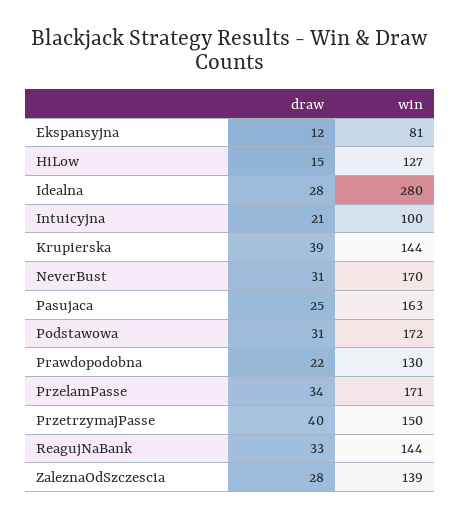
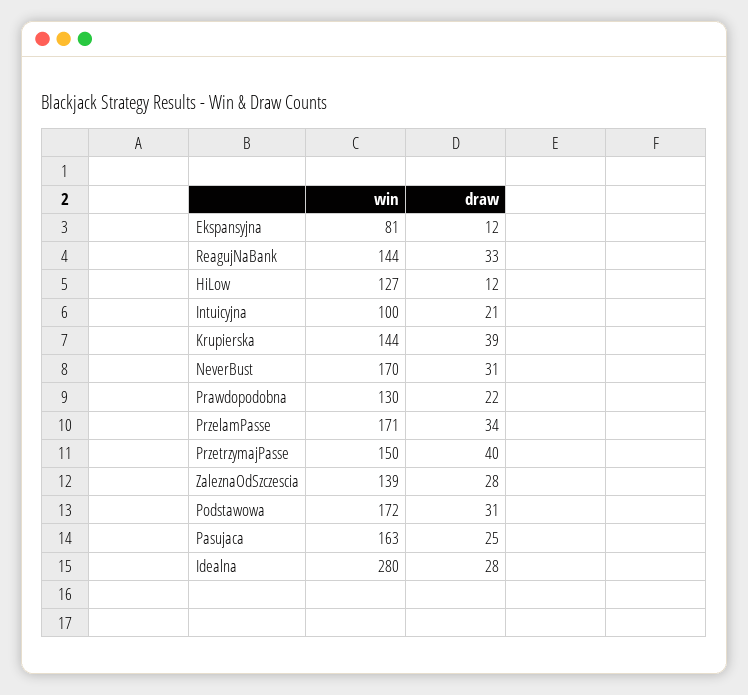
  {
    "draw": {
      "Ekspansyjna": 12,
-     "HiLow": 15,
+     "HiLow": 12,
      "Idealna": 28,
      "Intuicyjna": 21,
      "Krupierska": 39,
      "NeverBust": 31,
      "Pasujaca": 25,
      "Podstawowa": 31,
      "Prawdopodobna": 22,
      "PrzelamPasse": 34,
      "PrzetrzymajPasse": 40,
      "ReagujNaBank": 33,
      "ZaleznaOdSzczescia": 28
    },
    "win": {
      "Ekspansyjna": 81,
      "HiLow": 127,
      "Idealna": 280,
      "Intuicyjna": 100,
      "Krupierska": 144,
      "NeverBust": 170,
      "Pasujaca": 163,
      "Podstawowa": 172,
      "Prawdopodobna": 130,
      "PrzelamPasse": 171,
      "PrzetrzymajPasse": 150,
      "ReagujNaBank": 144,
      "ZaleznaOdSzczescia": 139
    }
  }

